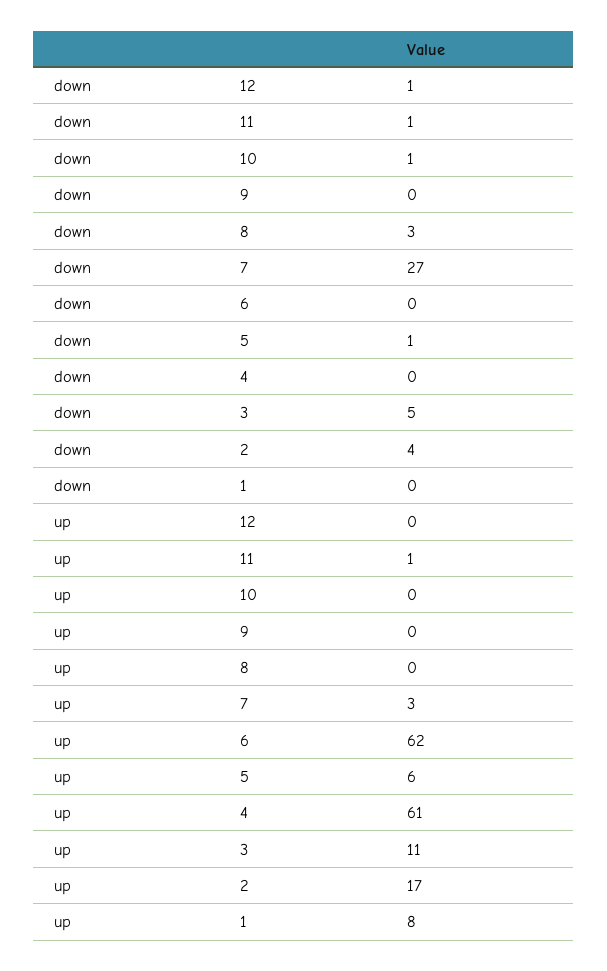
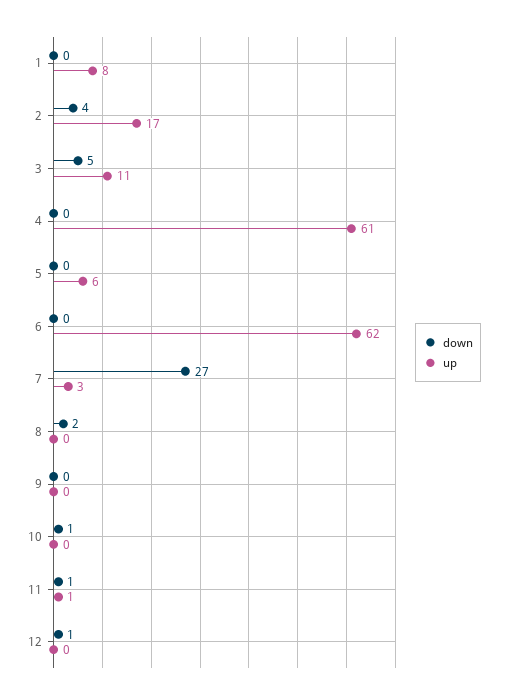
  {
    "down": {
      "12": 1,
      "11": 1,
      "10": 1,
      "9": 0,
-     "8": 3,
+     "8": 2,
      "7": 27,
      "6": 0,
-     "5": 1,
+     "5": 0,
      "4": 0,
      "3": 5,
      "2": 4,
      "1": 0
    },
    "up": {
      "12": 0,
      "11": 1,
      "10": 0,
      "9": 0,
      "8": 0,
      "7": 3,
      "6": 62,
      "5": 6,
      "4": 61,
      "3": 11,
      "2": 17,
      "1": 8
    }
  }

